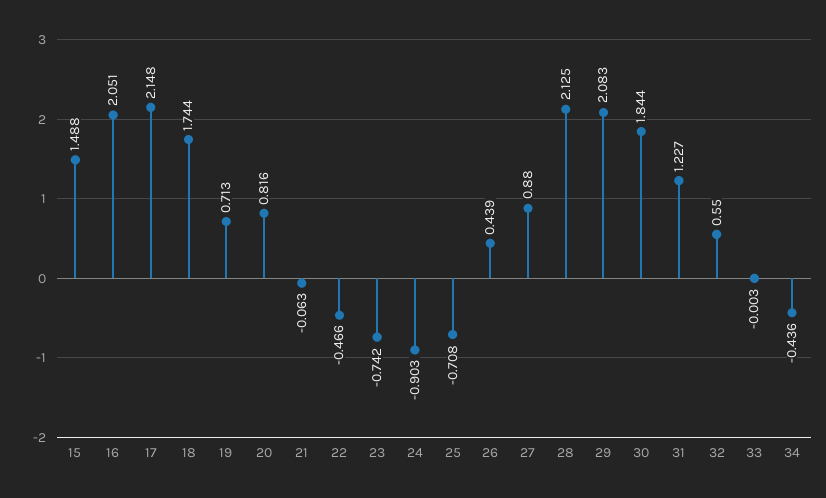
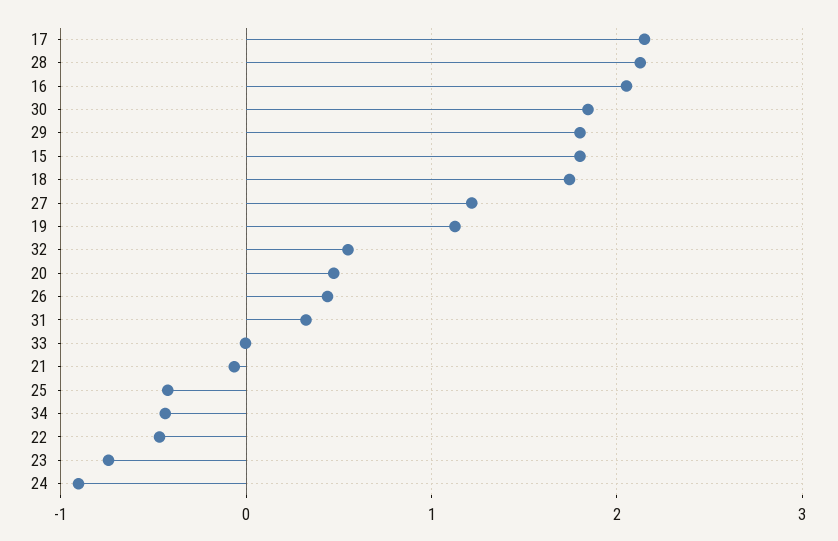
  {
-   "15": 1.488,
+   "15": 1.8,
    "16": 2.051,
    "17": 2.148,
    "18": 1.744,
-   "19": 0.713,
+   "19": 1.1,
-   "20": 0.816,
+   "20": 0.5,
    "21": -0.063,
    "22": -0.466,
    "23": -0.742,
    "24": -0.903,
-   "25": -0.708,
+   "25": -0.4,
    "26": 0.439,
-   "27": 0.88,
+   "27": 1.2,
    "28": 2.125,
-   "29": 2.083,
+   "29": 1.8,
    "30": 1.844,
-   "31": 1.227,
+   "31": 0.3,
    "32": 0.55,
    "33": -0.003,
    "34": -0.436
  }

